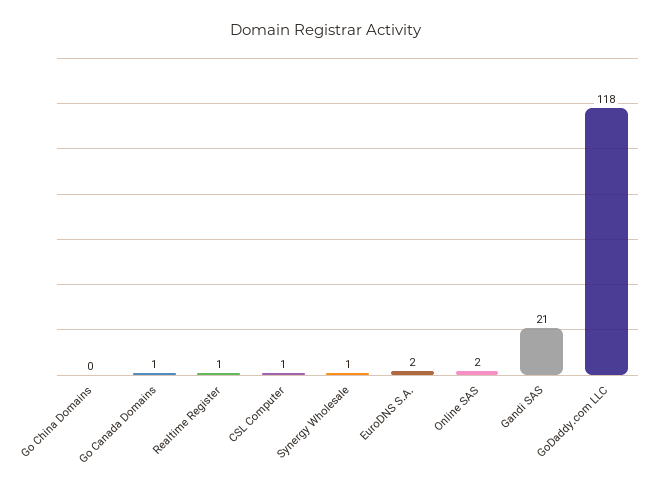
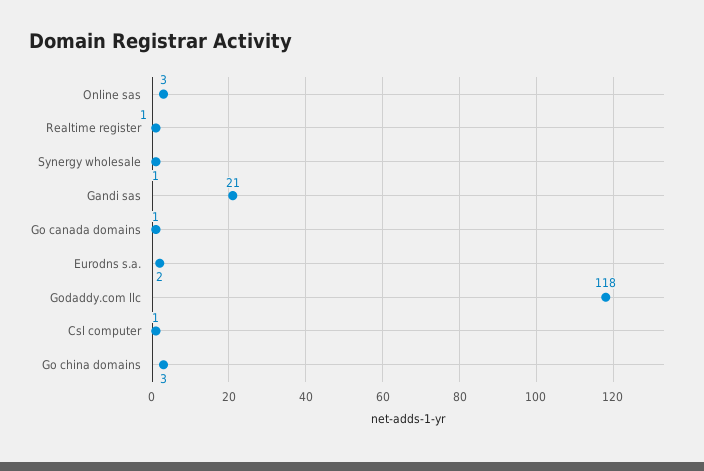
  {
-   "Go China Domains": 0,
+   "Go China Domains": 3,
    "Go Canada Domains": 1,
    "Realtime Register": 1,
    "CSL Computer": 1,
    "Synergy Wholesale": 1,
    "EuroDNS S.A.": 2,
-   "Online SAS": 2,
+   "Online SAS": 3,
    "Gandi SAS": 21,
    "GoDaddy.com LLC": 118
  }

